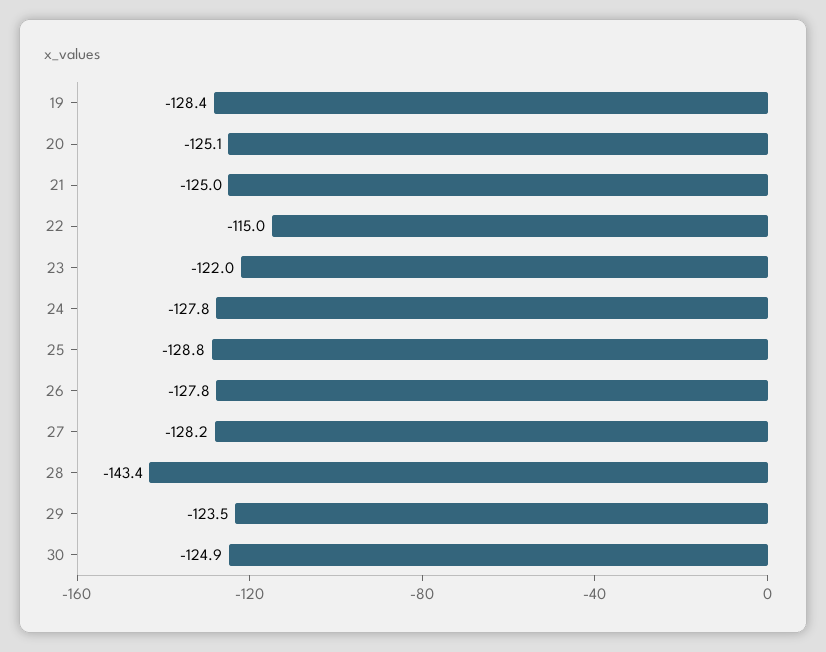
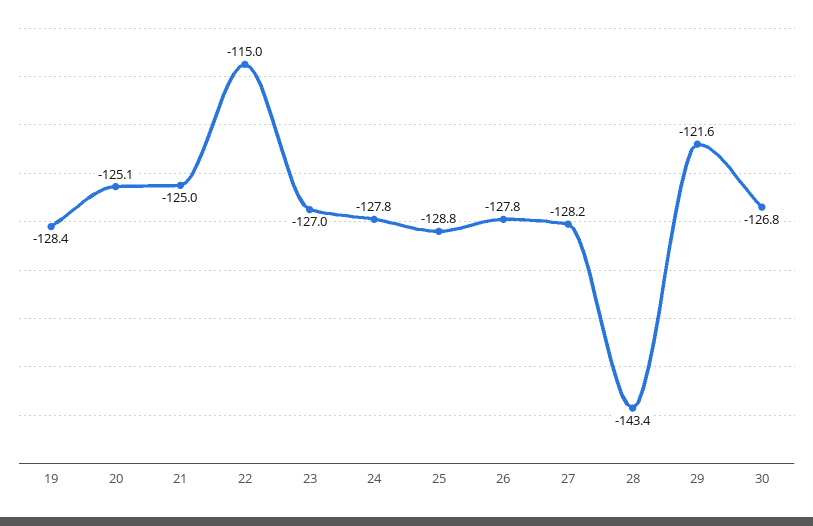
  {
    "19": -128.4,
    "20": -125.1,
    "21": -125,
    "22": -115,
-   "23": -122,
+   "23": -127,
    "24": -127.8,
    "25": -128.8,
    "26": -127.8,
    "27": -128.2,
    "28": -143.4,
-   "29": -123.5,
+   "29": -121.6,
-   "30": -124.9
+   "30": -126.8
  }

